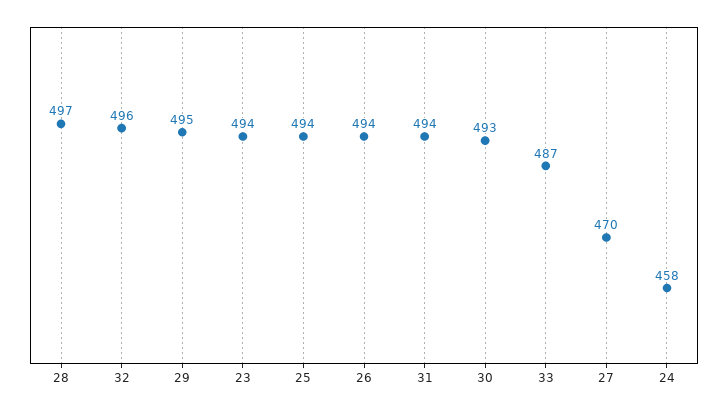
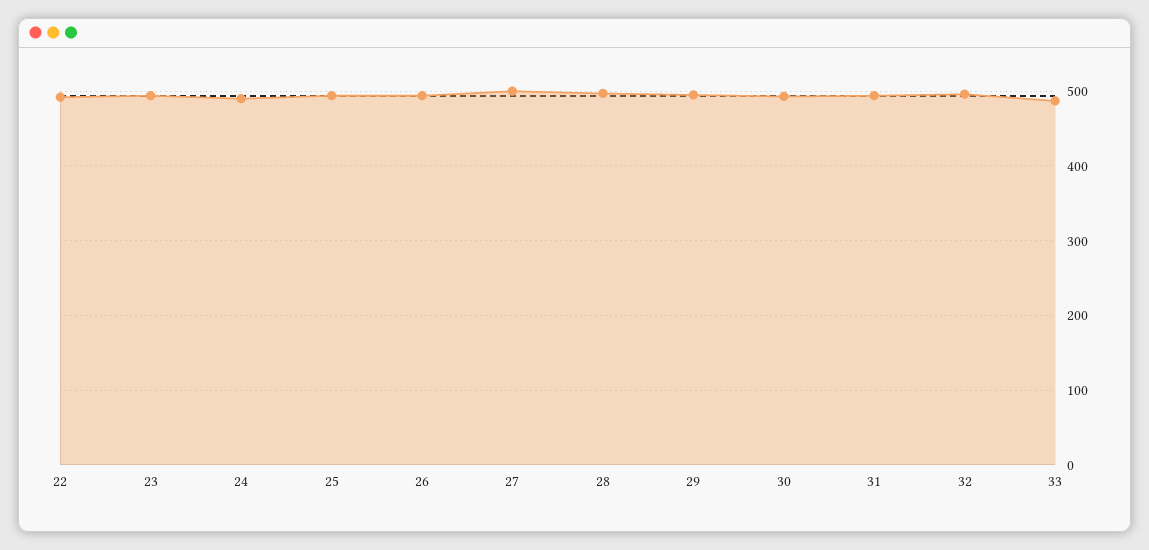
  {
    "28": 497,
    "32": 496,
    "29": 495,
    "23": 494,
    "25": 494,
    "26": 494,
    "31": 494,
    "30": 493,
    "33": 487,
-   "27": 470,
+   "27": 500,
-   "24": 458
+   "24": 490,
+   "22": 490
  }

